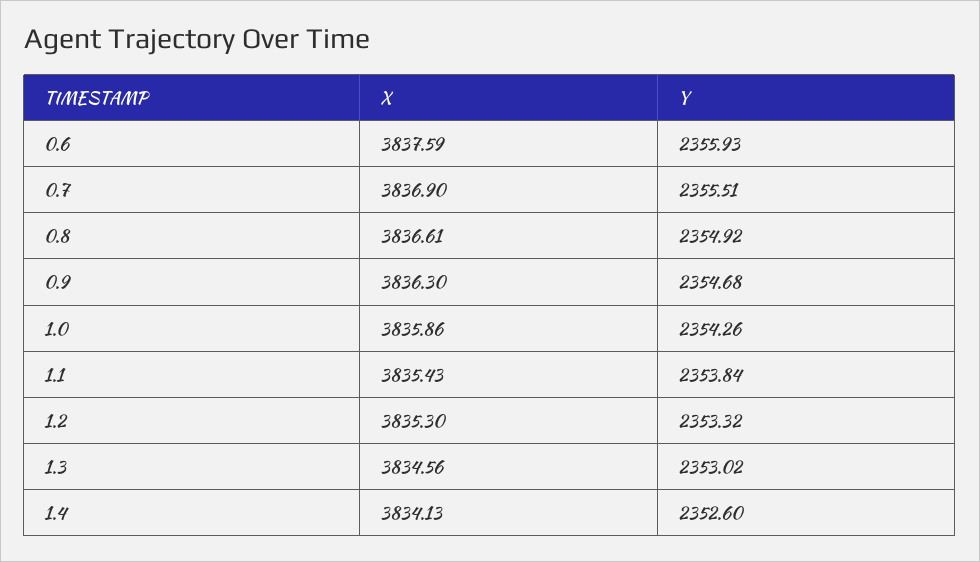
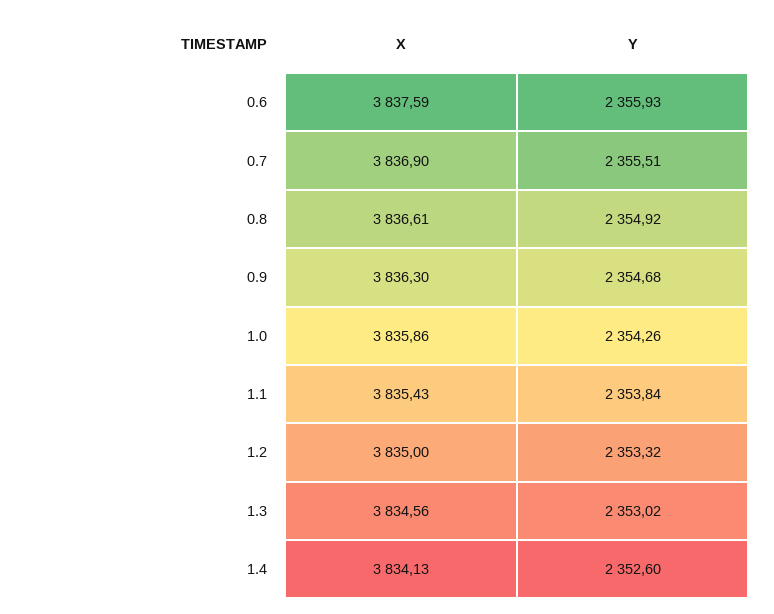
  {
    "X": {
      "0.6": 3837.59,
      "0.7": 3836.9,
      "0.8": 3836.61,
      "0.9": 3836.3,
      "1.0": 3835.86,
      "1.1": 3835.43,
-     "1.2": 3835.3,
+     "1.2": 3835,
      "1.3": 3834.56,
      "1.4": 3834.13
    },
    "Y": {
      "0.6": 2355.93,
      "0.7": 2355.51,
      "0.8": 2354.92,
      "0.9": 2354.68,
      "1.0": 2354.26,
      "1.1": 2353.84,
      "1.2": 2353.32,
      "1.3": 2353.02,
      "1.4": 2352.6
    }
  }

